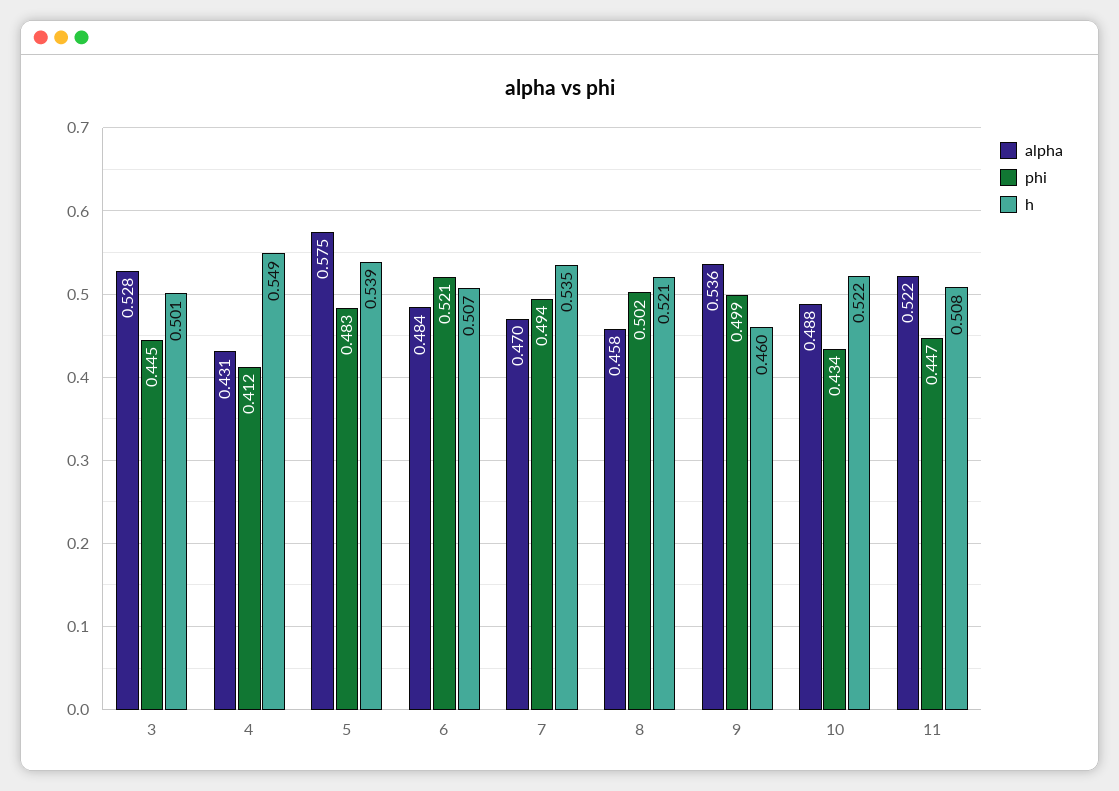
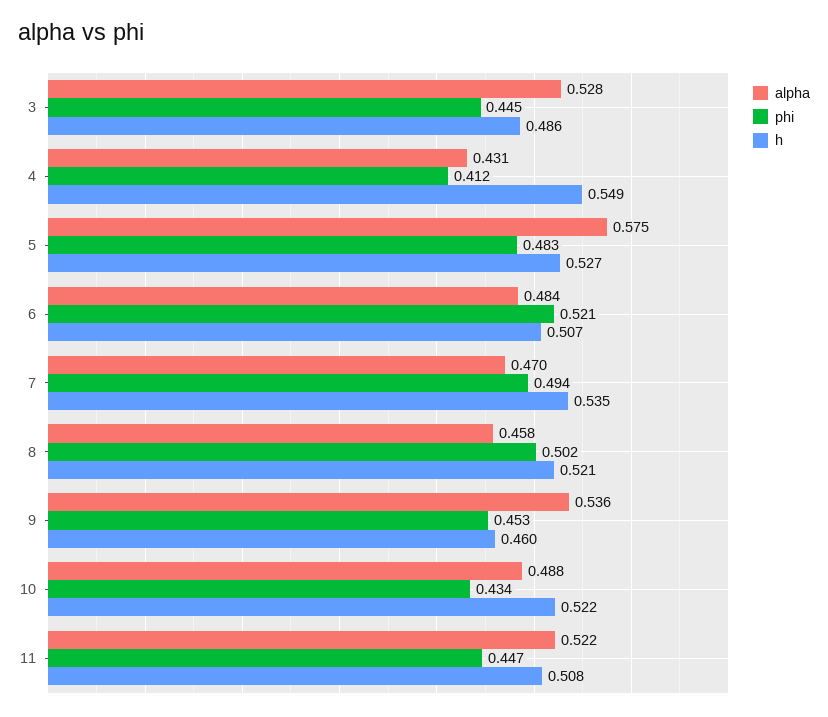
  {
    "alpha": {
      "3": 0.528,
      "4": 0.431,
      "5": 0.575,
      "6": 0.484,
      "7": 0.47,
      "8": 0.458,
      "9": 0.536,
      "10": 0.488,
      "11": 0.522
    },
    "phi": {
      "3": 0.445,
      "4": 0.412,
      "5": 0.483,
      "6": 0.521,
      "7": 0.494,
      "8": 0.502,
-     "9": 0.499,
+     "9": 0.453,
      "10": 0.434,
      "11": 0.447
    },
    "h": {
-     "3": 0.501,
+     "3": 0.486,
      "4": 0.549,
-     "5": 0.539,
+     "5": 0.527,
      "6": 0.507,
      "7": 0.535,
      "8": 0.521,
      "9": 0.46,
      "10": 0.522,
      "11": 0.508
    }
  }

